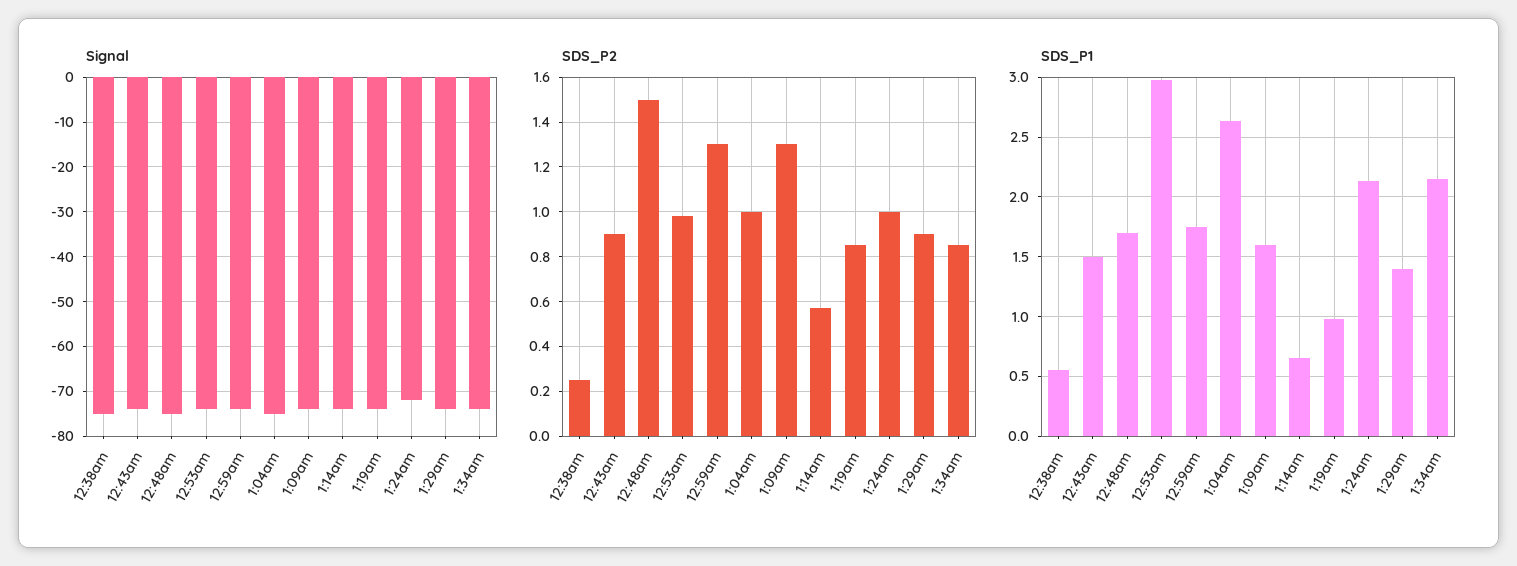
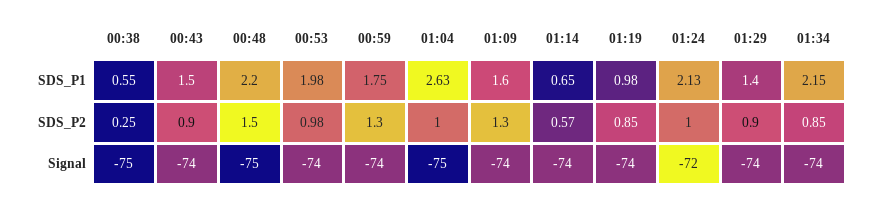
  {
    "Signal": {
      "12:38am": -75,
      "12:43am": -74,
      "12:48am": -75,
      "12:53am": -74,
      "12:59am": -74,
      "1:04am": -75,
      "1:09am": -74,
      "1:14am": -74,
      "1:19am": -74,
      "1:24am": -72,
      "1:29am": -74,
      "1:34am": -74
    },
    "SDS_P2": {
      "12:38am": 0.25,
      "12:43am": 0.9,
      "12:48am": 1.5,
      "12:53am": 0.98,
      "12:59am": 1.3,
      "1:04am": 1,
      "1:09am": 1.3,
      "1:14am": 0.57,
      "1:19am": 0.85,
      "1:24am": 1,
      "1:29am": 0.9,
      "1:34am": 0.85
    },
    "SDS_P1": {
      "12:38am": 0.55,
      "12:43am": 1.5,
-     "12:48am": 1.7,
+     "12:48am": 2.2,
-     "12:53am": 3,
+     "12:53am": 1.98,
      "12:59am": 1.75,
      "1:04am": 2.63,
      "1:09am": 1.6,
      "1:14am": 0.65,
      "1:19am": 0.98,
      "1:24am": 2.13,
      "1:29am": 1.4,
      "1:34am": 2.15
    }
  }

